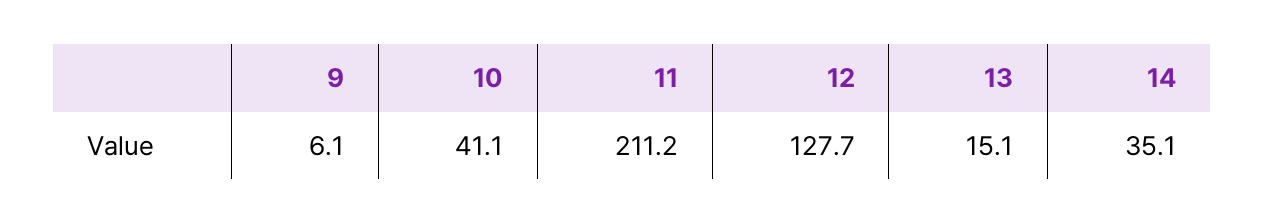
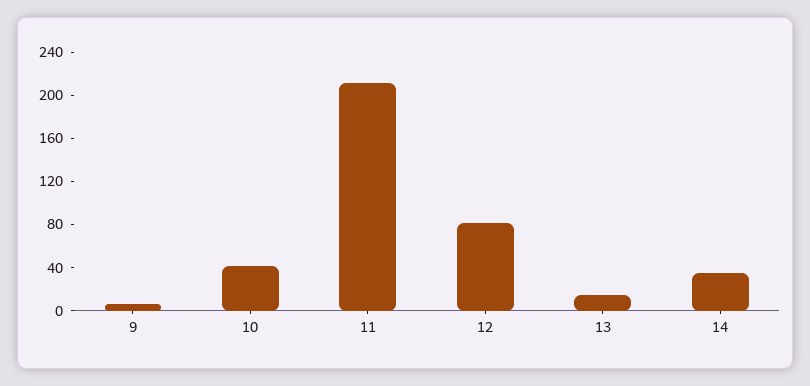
  {
    "9": 6.1,
    "10": 41.1,
    "11": 211.2,
-   "12": 127.7,
+   "12": 80,
    "13": 15.1,
    "14": 35.1
  }

